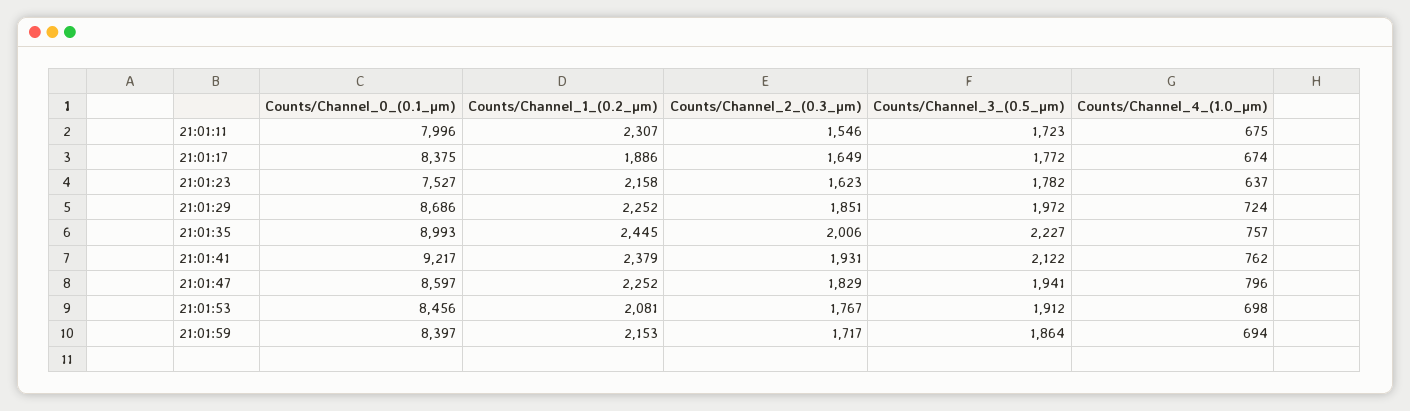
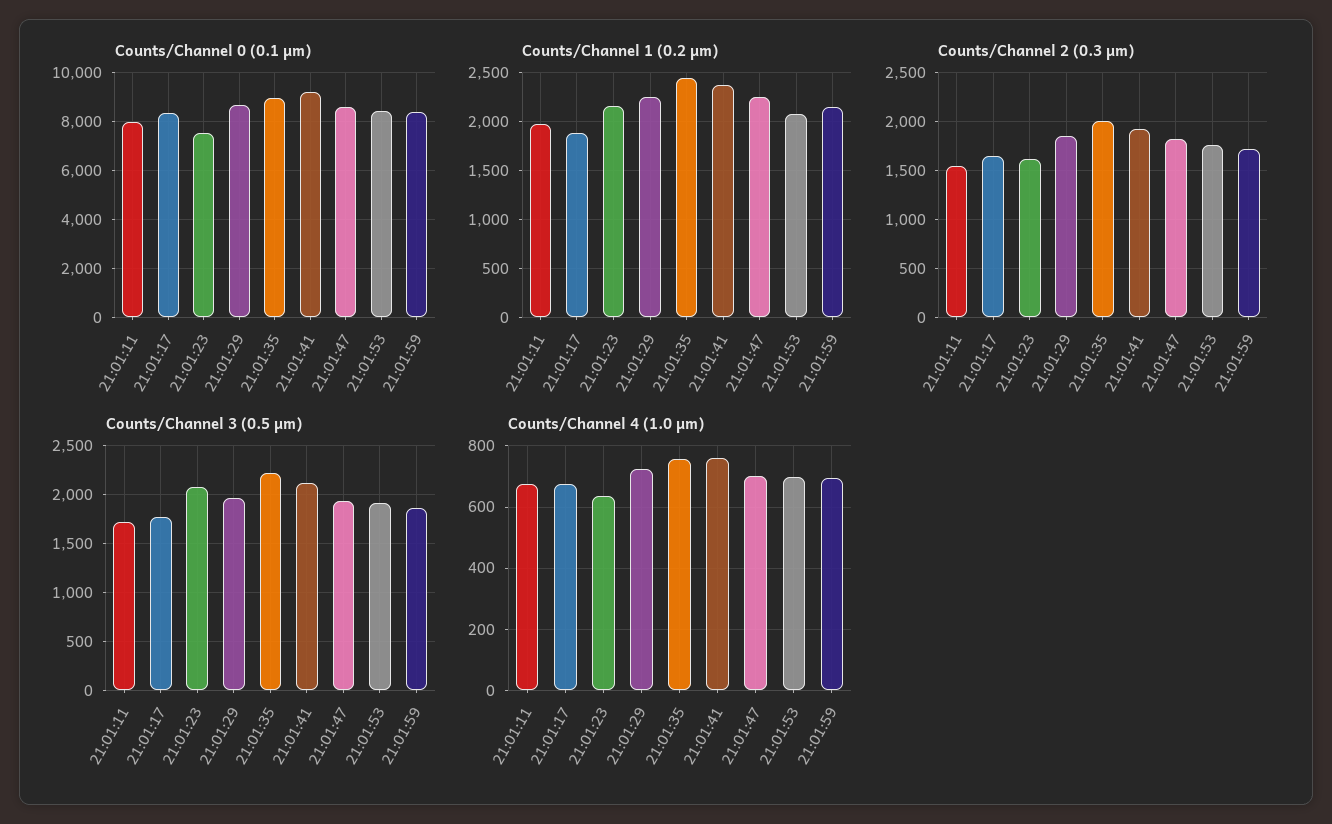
  {
    "Counts/Channel_0_(0.1_µm)": {
      "21:01:11": 7996,
      "21:01:17": 8375,
      "21:01:23": 7527,
      "21:01:29": 8686,
      "21:01:35": 8993,
      "21:01:41": 9217,
      "21:01:47": 8597,
      "21:01:53": 8456,
      "21:01:59": 8397
    },
    "Counts/Channel_1_(0.2_µm)": {
-     "21:01:11": 2307,
+     "21:01:11": 2000,
      "21:01:17": 1886,
      "21:01:23": 2158,
      "21:01:29": 2252,
      "21:01:35": 2445,
      "21:01:41": 2379,
      "21:01:47": 2252,
      "21:01:53": 2081,
      "21:01:59": 2153
    },
    "Counts/Channel_2_(0.3_µm)": {
      "21:01:11": 1546,
      "21:01:17": 1649,
      "21:01:23": 1623,
      "21:01:29": 1851,
      "21:01:35": 2006,
      "21:01:41": 1931,
      "21:01:47": 1829,
      "21:01:53": 1767,
      "21:01:59": 1717
    },
    "Counts/Channel_3_(0.5_µm)": {
      "21:01:11": 1723,
      "21:01:17": 1772,
-     "21:01:23": 1782,
+     "21:01:23": 2100,
      "21:01:29": 1972,
      "21:01:35": 2227,
      "21:01:41": 2122,
      "21:01:47": 1941,
      "21:01:53": 1912,
      "21:01:59": 1864
    },
    "Counts/Channel_4_(1.0_µm)": {
      "21:01:11": 675,
      "21:01:17": 674,
      "21:01:23": 637,
      "21:01:29": 724,
      "21:01:35": 757,
      "21:01:41": 762,
-     "21:01:47": 796,
+     "21:01:47": 700,
      "21:01:53": 698,
      "21:01:59": 694
    }
  }

